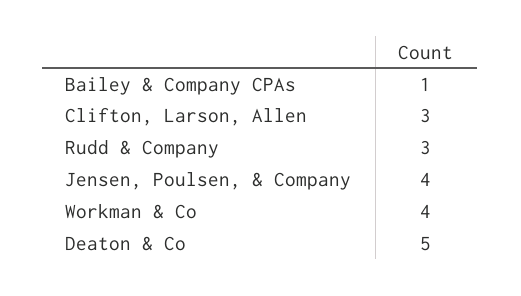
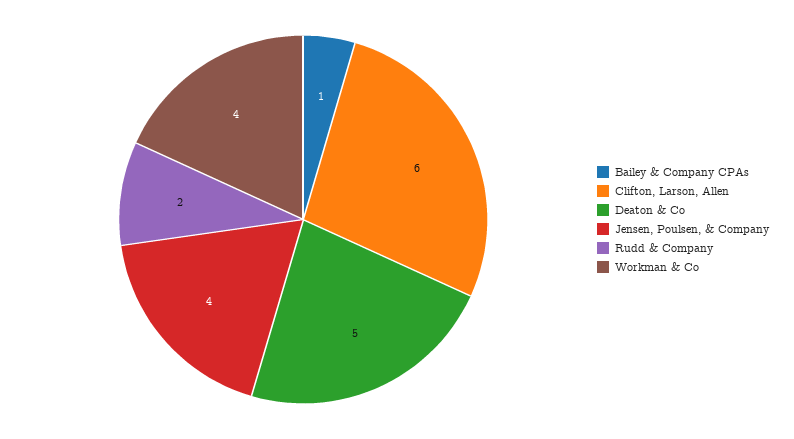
  {
    "Bailey & Company CPAs": 1,
-   "Clifton, Larson, Allen": 3,
+   "Clifton, Larson, Allen": 6,
-   "Rudd & Company": 3,
+   "Rudd & Company": 2,
    "Jensen, Poulsen, & Company": 4,
    "Workman & Co": 4,
    "Deaton & Co": 5
  }

